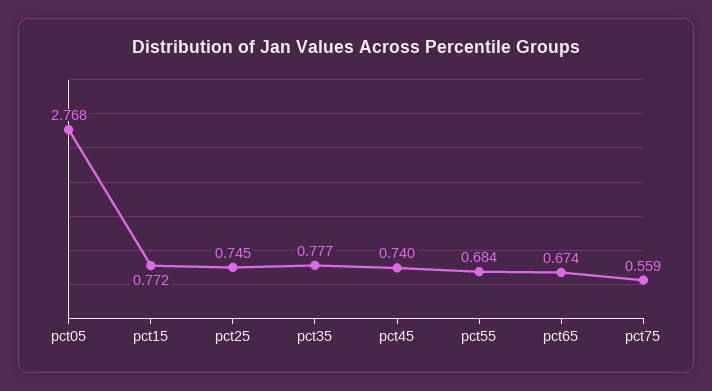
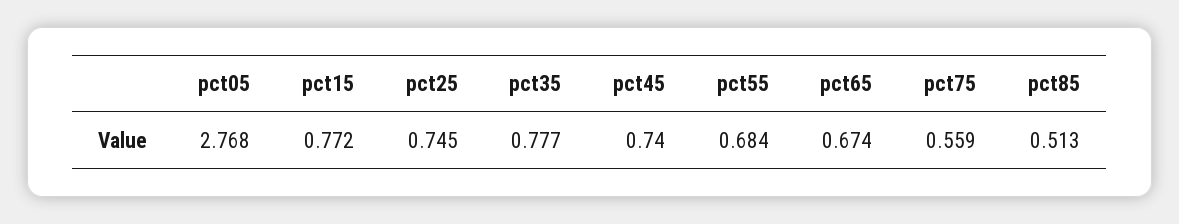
  {
    "pct05": 2.768,
    "pct15": 0.772,
    "pct25": 0.745,
    "pct35": 0.777,
    "pct45": 0.74,
    "pct55": 0.684,
    "pct65": 0.674,
-   "pct75": 0.559
+   "pct75": 0.559,
+   "pct85": 0.513
  }

